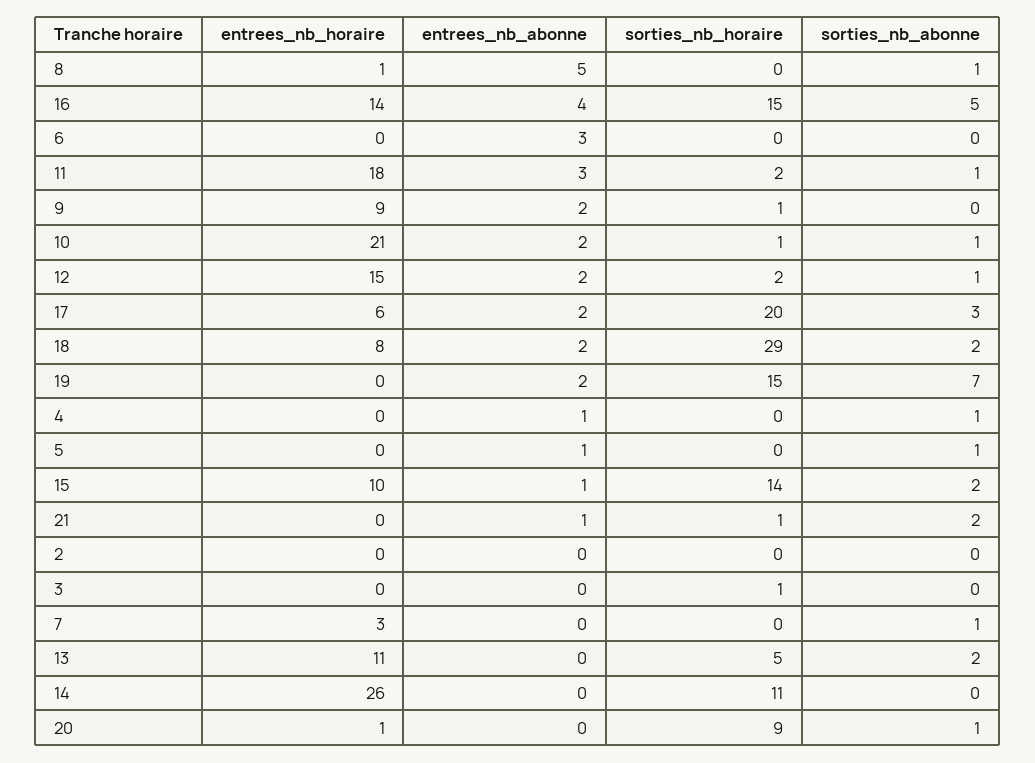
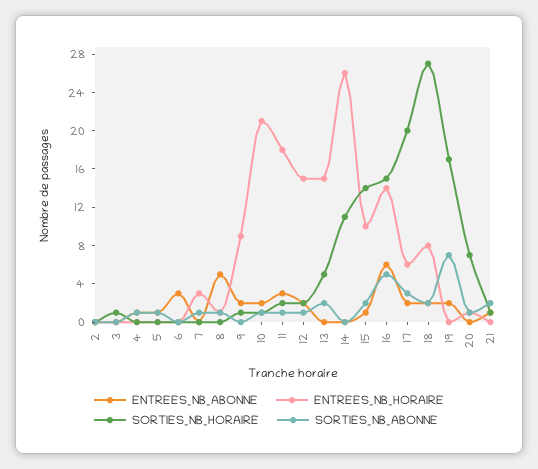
  {
    "entrees_nb_horaire": {
      "8": 1,
      "16": 14,
      "6": 0,
      "11": 18,
      "9": 9,
      "10": 21,
      "12": 15,
      "17": 6,
      "18": 8,
      "19": 0,
      "4": 0,
      "5": 0,
      "15": 10,
      "21": 0,
      "2": 0,
      "3": 0,
      "7": 3,
-     "13": 11,
+     "13": 15,
      "14": 26,
      "20": 1
    },
    "entrees_nb_abonne": {
      "8": 5,
-     "16": 4,
+     "16": 6,
      "6": 3,
      "11": 3,
      "9": 2,
      "10": 2,
      "12": 2,
      "17": 2,
      "18": 2,
      "19": 2,
      "4": 1,
      "5": 1,
      "15": 1,
      "21": 1,
      "2": 0,
      "3": 0,
      "7": 0,
      "13": 0,
      "14": 0,
      "20": 0
    },
    "sorties_nb_horaire": {
      "8": 0,
      "16": 15,
      "6": 0,
      "11": 2,
      "9": 1,
      "10": 1,
      "12": 2,
      "17": 20,
-     "18": 29,
+     "18": 27,
-     "19": 15,
+     "19": 17,
      "4": 0,
      "5": 0,
      "15": 14,
      "21": 1,
      "2": 0,
      "3": 1,
      "7": 0,
      "13": 5,
      "14": 11,
-     "20": 9
+     "20": 7
    },
    "sorties_nb_abonne": {
      "8": 1,
      "16": 5,
      "6": 0,
      "11": 1,
      "9": 0,
      "10": 1,
      "12": 1,
      "17": 3,
      "18": 2,
      "19": 7,
      "4": 1,
      "5": 1,
      "15": 2,
      "21": 2,
      "2": 0,
      "3": 0,
      "7": 1,
      "13": 2,
      "14": 0,
      "20": 1
    }
  }

